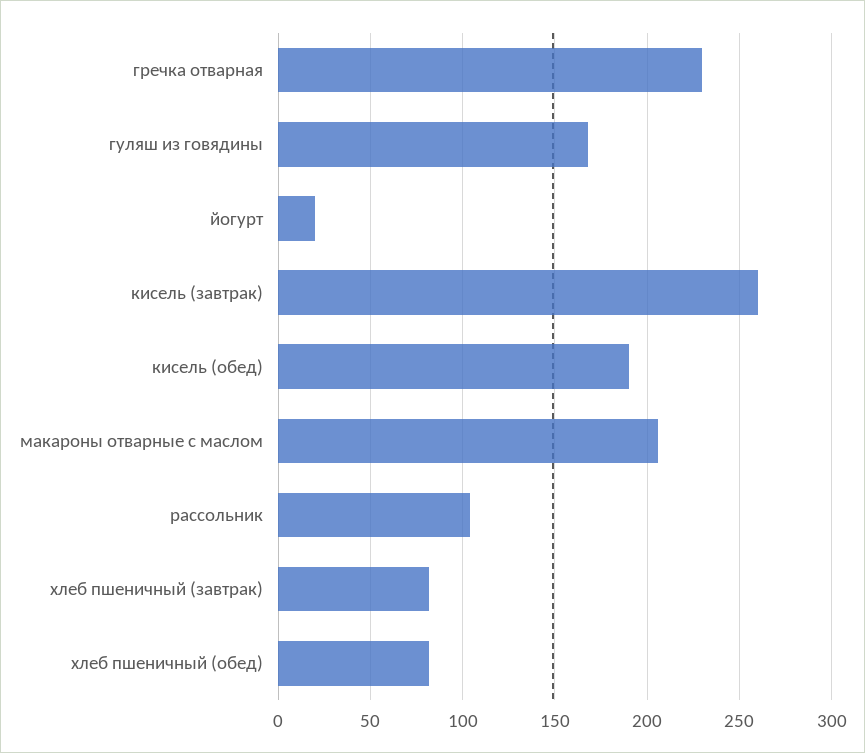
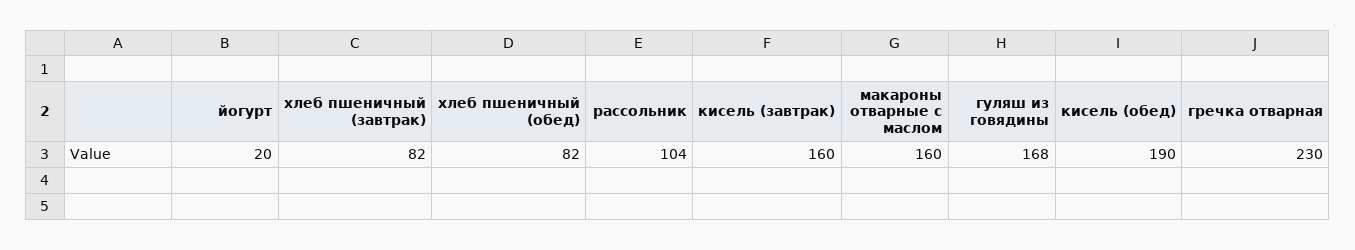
  {
    "гречка отварная": 230,
    "гуляш из говядины": 168,
    "йогурт": 20,
-   "кисель (завтрак)": 260,
+   "кисель (завтрак)": 160,
    "кисель (обед)": 190,
-   "макароны отварные с маслом": 205,
+   "макароны отварные с маслом": 160,
    "рассольник": 104,
    "хлеб пшеничный (завтрак)": 82,
    "хлеб пшеничный (обед)": 82
  }

